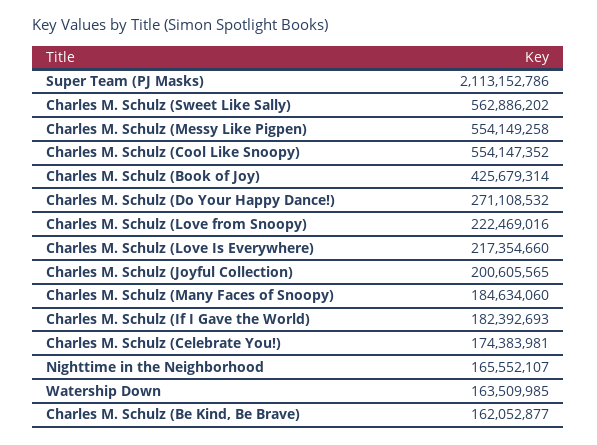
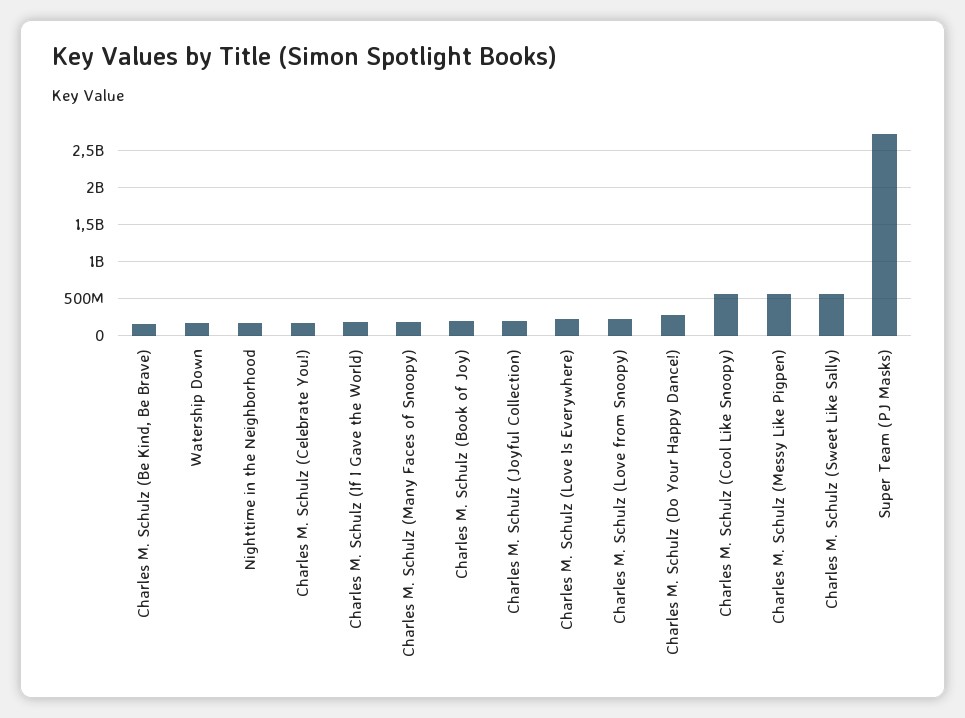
  {
-   "Super Team (PJ Masks)": 2113152786,
+   "Super Team (PJ Masks)": 2700000000,
    "Charles M. Schulz (Sweet Like Sally)": 562886202,
    "Charles M. Schulz (Messy Like Pigpen)": 554149258,
    "Charles M. Schulz (Cool Like Snoopy)": 554147352,
-   "Charles M. Schulz (Book of Joy)": 425679314,
+   "Charles M. Schulz (Book of Joy)": 200000000,
    "Charles M. Schulz (Do Your Happy Dance!)": 271108532,
    "Charles M. Schulz (Love from Snoopy)": 222469016,
    "Charles M. Schulz (Love Is Everywhere)": 217354660,
    "Charles M. Schulz (Joyful Collection)": 200605565,
    "Charles M. Schulz (Many Faces of Snoopy)": 184634060,
    "Charles M. Schulz (If I Gave the World)": 182392693,
    "Charles M. Schulz (Celebrate You!)": 174383981,
    "Nighttime in the Neighborhood": 165552107,
    "Watership Down": 163509985,
    "Charles M. Schulz (Be Kind, Be Brave)": 162052877
  }

